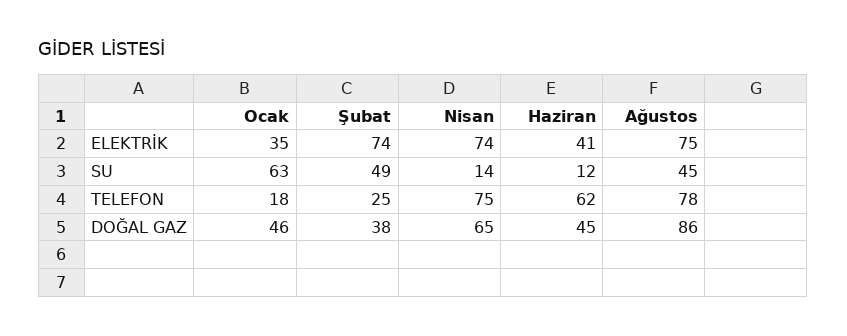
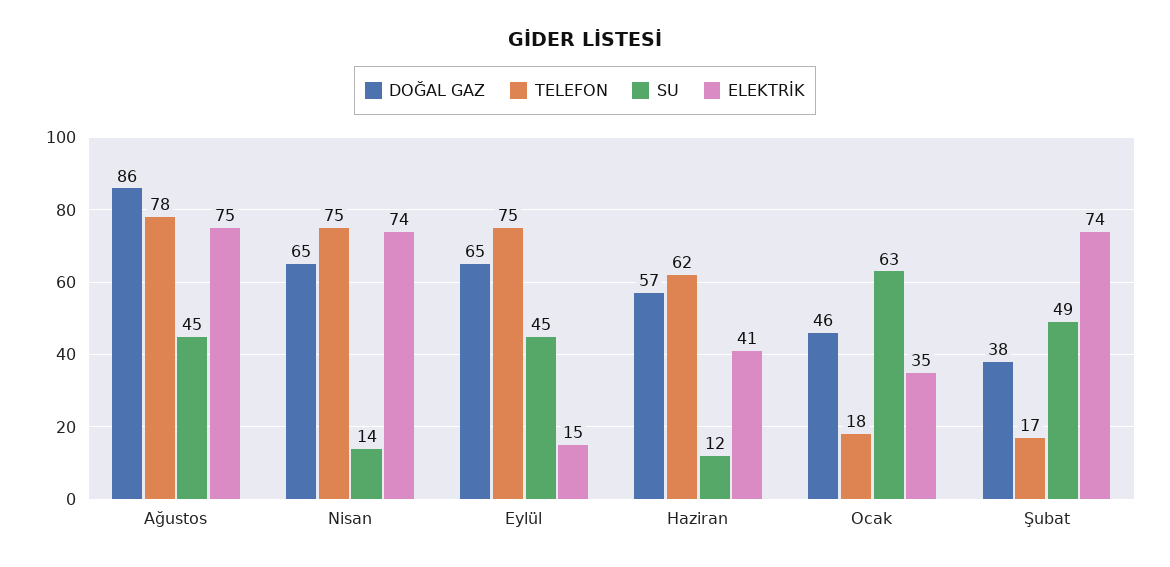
  {
    "ELEKTRİK": {
      "Ocak": 35,
      "Şubat": 74,
      "Nisan": 74,
      "Haziran": 41,
-     "Ağustos": 75
+     "Ağustos": 75,
+     "Eylül": 15
    },
    "SU": {
      "Ocak": 63,
      "Şubat": 49,
      "Nisan": 14,
      "Haziran": 12,
-     "Ağustos": 45
+     "Ağustos": 45,
+     "Eylül": 45
    },
    "TELEFON": {
      "Ocak": 18,
-     "Şubat": 25,
+     "Şubat": 17,
      "Nisan": 75,
      "Haziran": 62,
-     "Ağustos": 78
+     "Ağustos": 78,
+     "Eylül": 75
    },
    "DOĞAL GAZ": {
      "Ocak": 46,
      "Şubat": 38,
      "Nisan": 65,
-     "Haziran": 45,
+     "Haziran": 57,
-     "Ağustos": 86
+     "Ağustos": 86,
+     "Eylül": 65
    }
  }

